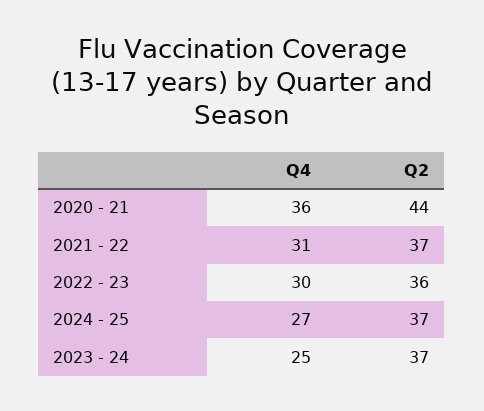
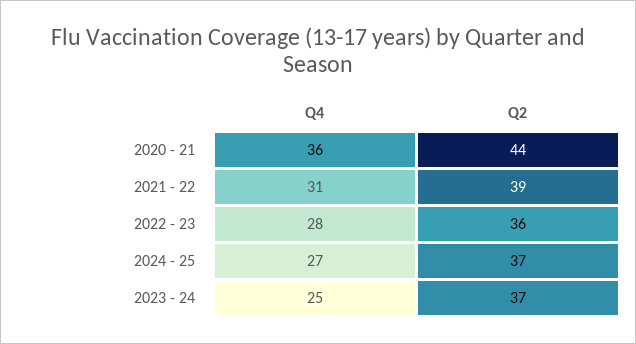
  {
    "Q4": {
      "2020 - 21": 36,
      "2021 - 22": 31,
-     "2022 - 23": 30,
+     "2022 - 23": 28,
      "2024 - 25": 27,
      "2023 - 24": 25
    },
    "Q2": {
      "2020 - 21": 44,
-     "2021 - 22": 37,
+     "2021 - 22": 39,
      "2022 - 23": 36,
      "2024 - 25": 37,
      "2023 - 24": 37
    }
  }

